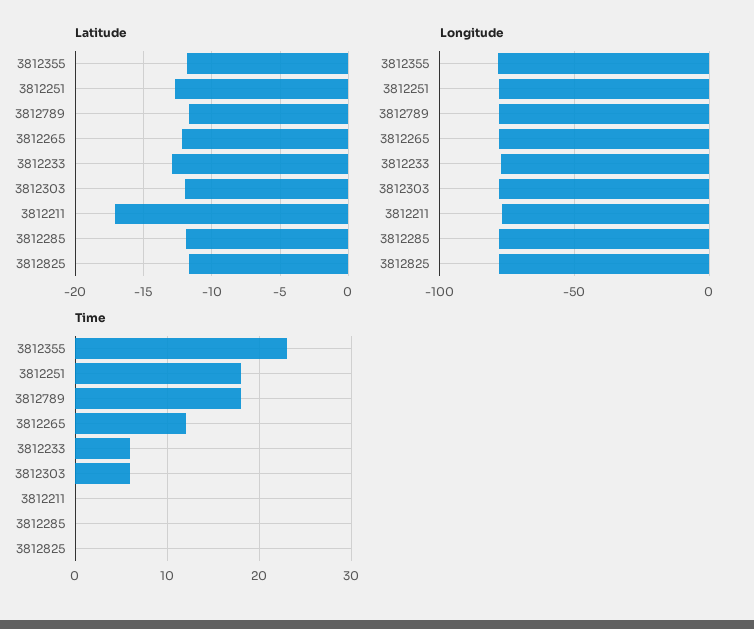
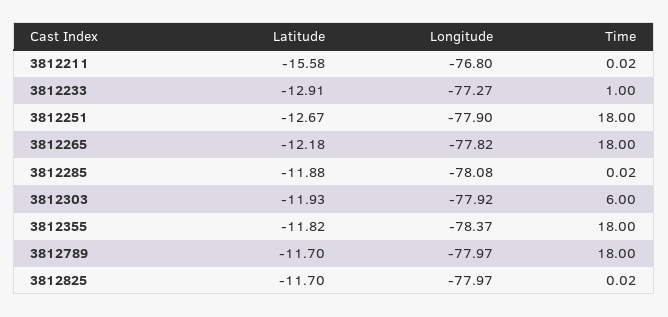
  {
    "Latitude": {
      "3812355": -11.82,
      "3812251": -12.67,
      "3812789": -11.7,
      "3812265": -12.18,
      "3812233": -12.91,
      "3812303": -11.93,
-     "3812211": -17,
+     "3812211": -15.58,
      "3812285": -11.88,
      "3812825": -11.7
    },
    "Longitude": {
      "3812355": -78.37,
      "3812251": -77.9,
      "3812789": -77.97,
      "3812265": -77.82,
      "3812233": -77.27,
      "3812303": -77.92,
      "3812211": -76.8,
      "3812285": -78.08,
      "3812825": -77.97
    },
    "Time": {
-     "3812355": 23,
+     "3812355": 18,
      "3812251": 18,
      "3812789": 18,
-     "3812265": 12,
+     "3812265": 18,
-     "3812233": 6,
+     "3812233": 1,
      "3812303": 6,
      "3812211": 0.02,
      "3812285": 0.02,
      "3812825": 0.02
    }
  }

